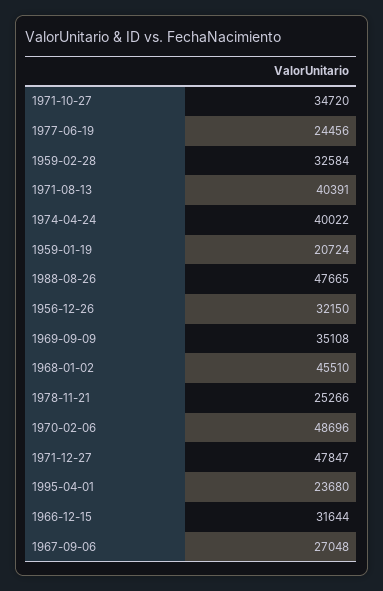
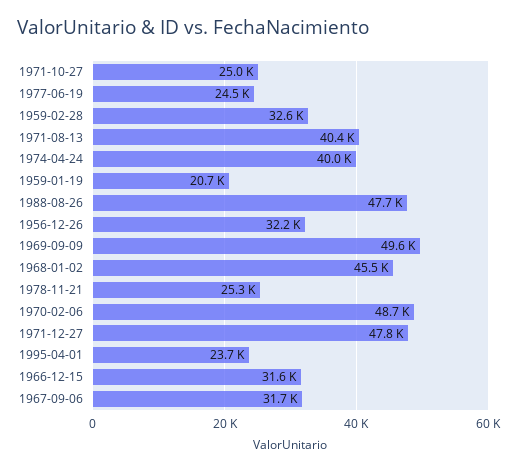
  {
-   "1971-10-27": 34720,
+   "1971-10-27": 25000,
    "1977-06-19": 24456,
    "1959-02-28": 32584,
    "1971-08-13": 40391,
    "1974-04-24": 40022,
    "1959-01-19": 20724,
    "1988-08-26": 47665,
    "1956-12-26": 32150,
-   "1969-09-09": 35108,
+   "1969-09-09": 49600,
    "1968-01-02": 45510,
    "1978-11-21": 25266,
    "1970-02-06": 48696,
    "1971-12-27": 47847,
    "1995-04-01": 23680,
    "1966-12-15": 31644,
-   "1967-09-06": 27048
+   "1967-09-06": 31700
  }

